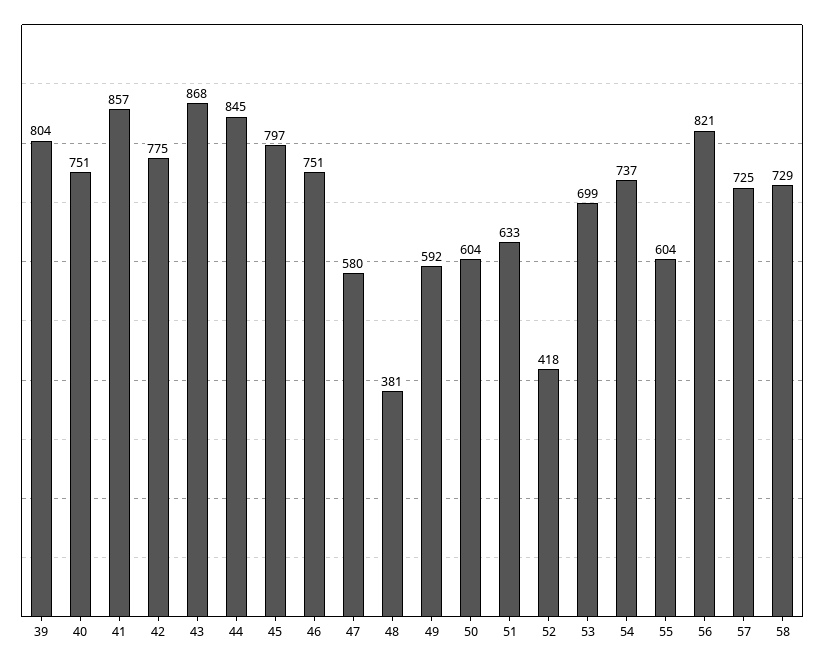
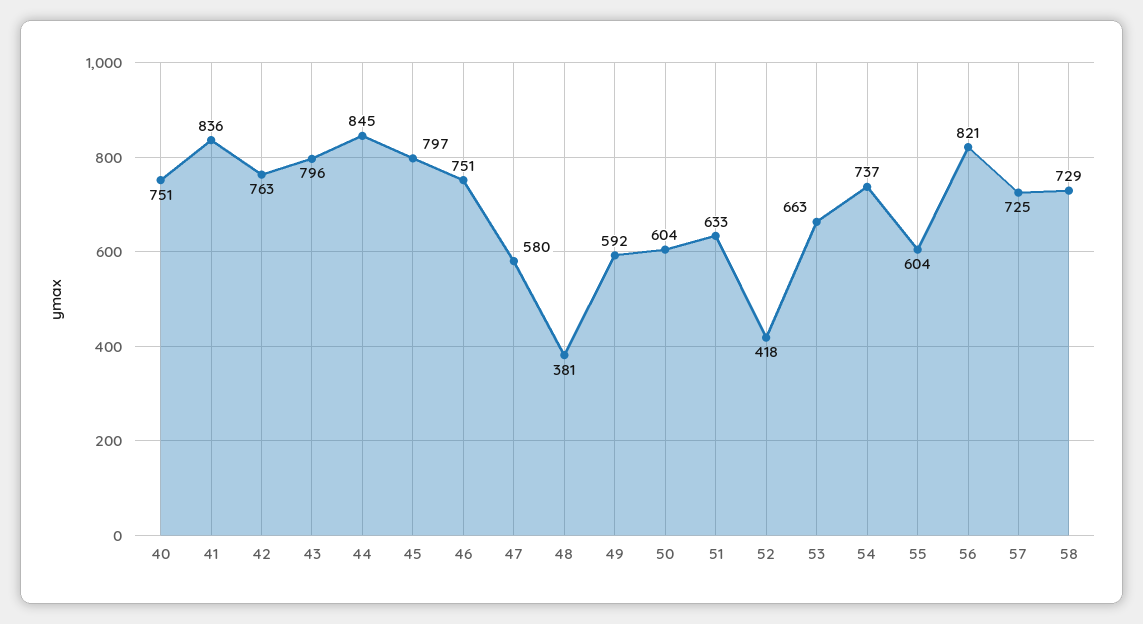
  {
-   "39": 804,
    "40": 751,
-   "41": 857,
+   "41": 836,
-   "42": 775,
+   "42": 763,
-   "43": 868,
+   "43": 796,
    "44": 845,
    "45": 797,
    "46": 751,
    "47": 580,
    "48": 381,
    "49": 592,
    "50": 604,
    "51": 633,
    "52": 418,
-   "53": 699,
+   "53": 663,
    "54": 737,
    "55": 604,
    "56": 821,
    "57": 725,
    "58": 729
  }

